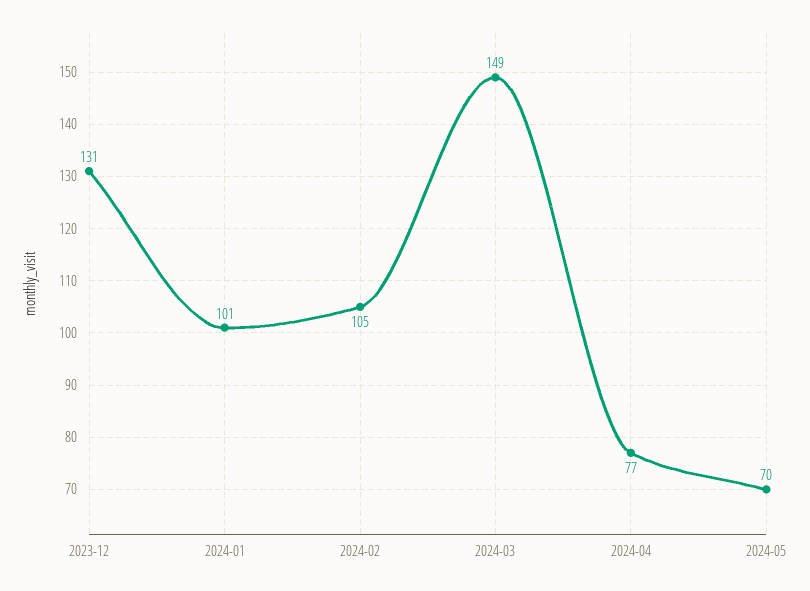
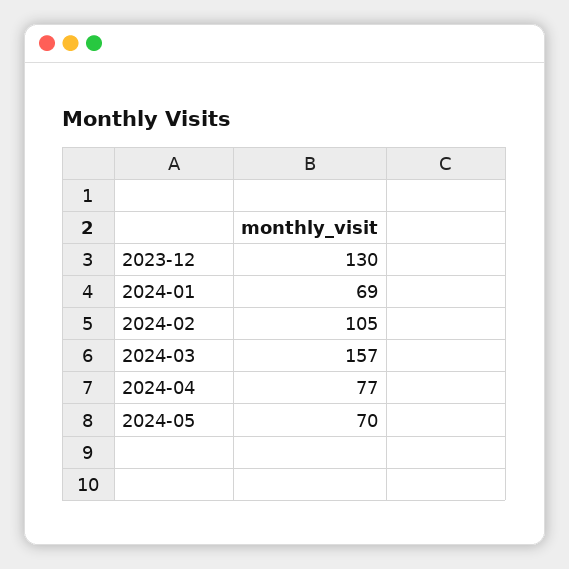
  {
-   "2023-12": 131,
+   "2023-12": 130,
-   "2024-01": 101,
+   "2024-01": 69,
    "2024-02": 105,
-   "2024-03": 149,
+   "2024-03": 157,
    "2024-04": 77,
    "2024-05": 70
  }

